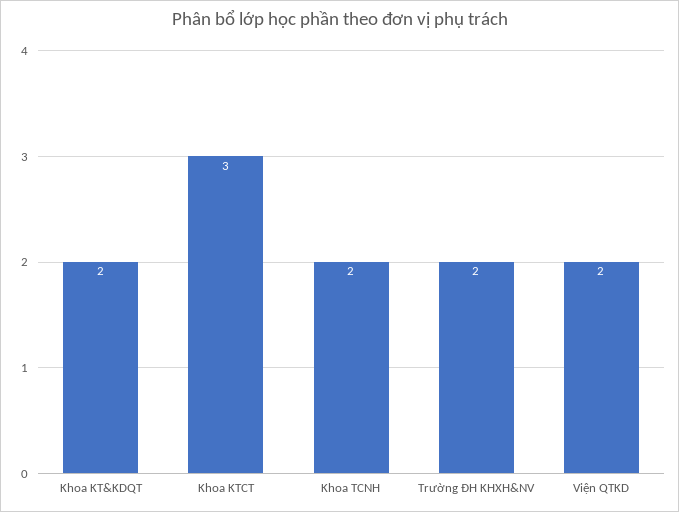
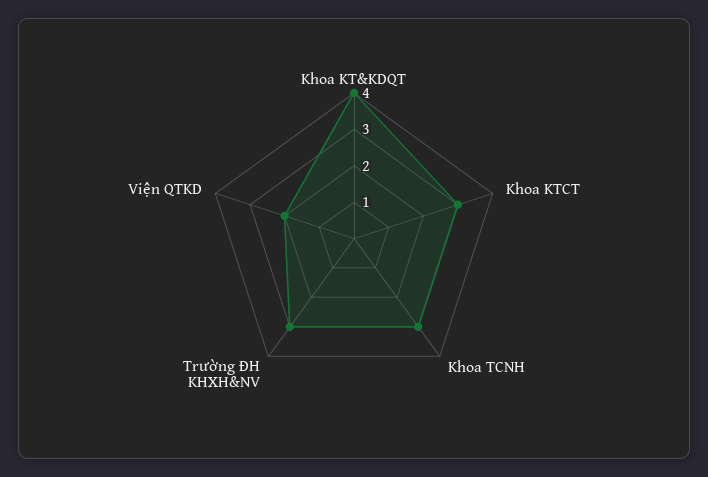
  {
-   "Khoa KT&KDQT": 2,
+   "Khoa KT&KDQT": 4,
    "Khoa KTCT": 3,
-   "Khoa TCNH": 2,
+   "Khoa TCNH": 3,
-   "Trường ĐH KHXH&NV": 2,
+   "Trường ĐH KHXH&NV": 3,
    "Viện QTKD": 2
  }

